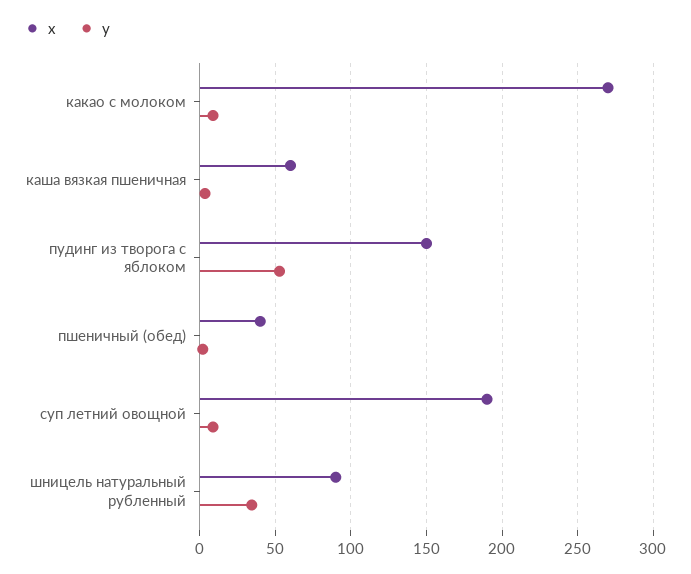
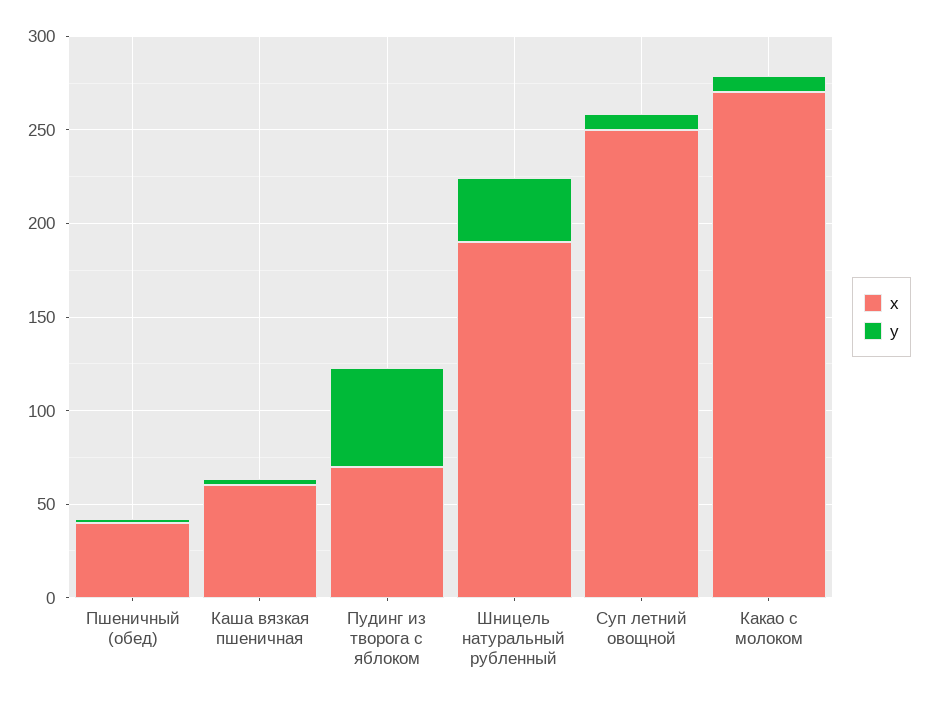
  {
    "x": {
      "какао с молоком": 270,
      "каша вязкая пшеничная": 60,
-     "пудинг из творога с яблоком": 150,
+     "пудинг из творога с яблоком": 70,
      "пшеничный (обед)": 40,
-     "суп летний овощной": 190,
+     "суп летний овощной": 250,
-     "шницель натуральный рубленный": 90
+     "шницель натуральный рубленный": 190
    },
    "y": {
      "какао с молоком": 10,
      "каша вязкая пшеничная": 5,
      "пудинг из творога с яблоком": 55,
      "пшеничный (обед)": 0,
      "суп летний овощной": 10,
      "шницель натуральный рубленный": 35
    }
  }

